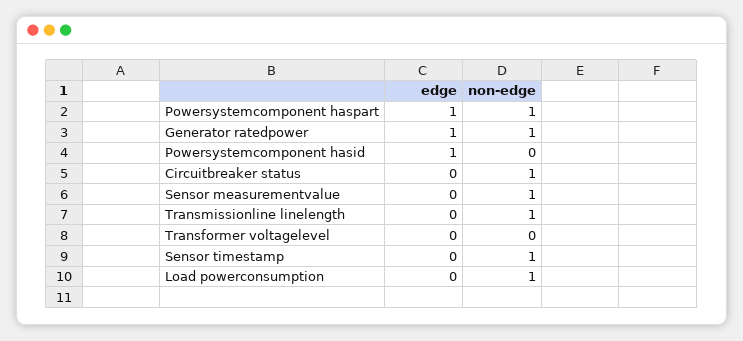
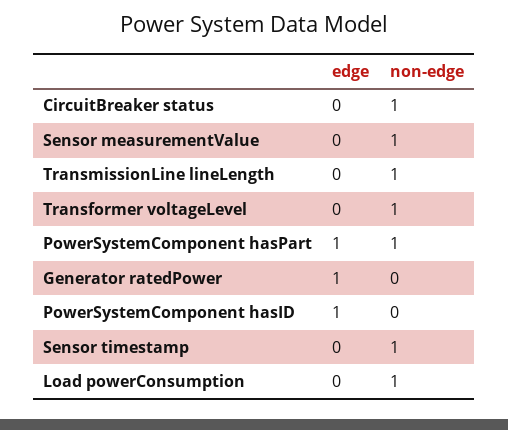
  {
    "edge": {
      "Powersystemcomponent haspart": 1,
      "Generator ratedpower": 1,
      "Powersystemcomponent hasid": 1,
      "Circuitbreaker status": 0,
      "Sensor measurementvalue": 0,
      "Transmissionline linelength": 0,
      "Transformer voltagelevel": 0,
      "Sensor timestamp": 0,
      "Load powerconsumption": 0
    },
    "non-edge": {
      "Powersystemcomponent haspart": 1,
-     "Generator ratedpower": 1,
+     "Generator ratedpower": 0,
      "Powersystemcomponent hasid": 0,
      "Circuitbreaker status": 1,
      "Sensor measurementvalue": 1,
      "Transmissionline linelength": 1,
-     "Transformer voltagelevel": 0,
+     "Transformer voltagelevel": 1,
      "Sensor timestamp": 1,
      "Load powerconsumption": 1
    }
  }

